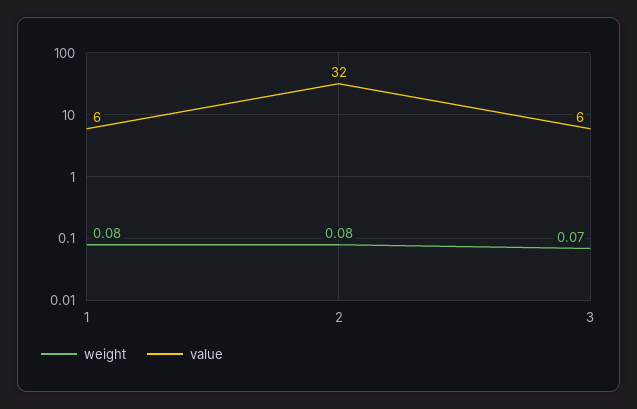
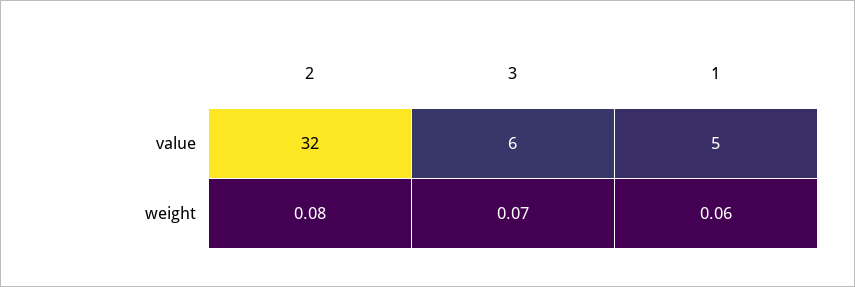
  {
    "weight": {
-     "1": 0.08,
+     "1": 0.06,
      "2": 0.08,
      "3": 0.07
    },
    "value": {
-     "1": 6,
+     "1": 5,
      "2": 32,
      "3": 6
    }
  }

